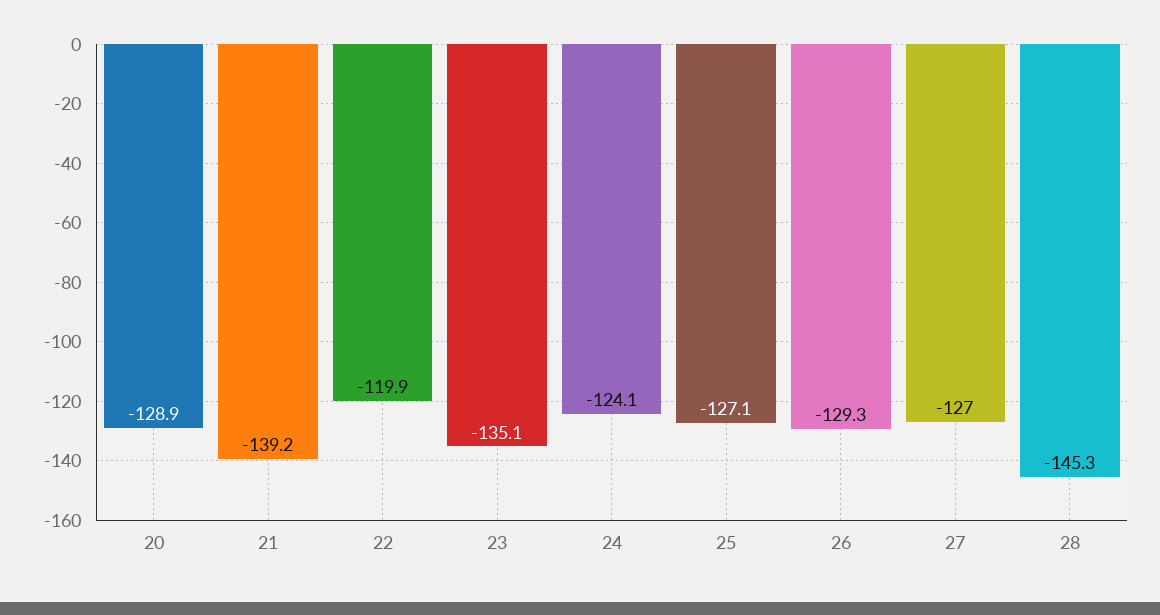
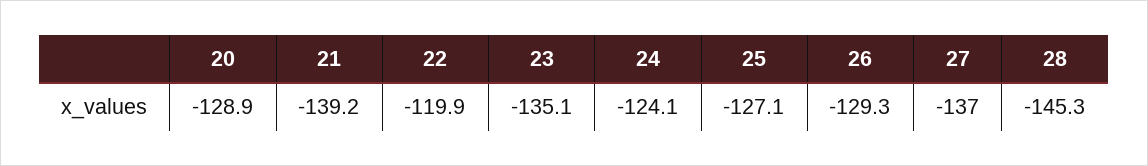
  {
    "20": -128.9,
    "21": -139.2,
    "22": -119.9,
    "23": -135.1,
    "24": -124.1,
    "25": -127.1,
    "26": -129.3,
-   "27": -127,
+   "27": -137,
    "28": -145.3
  }

